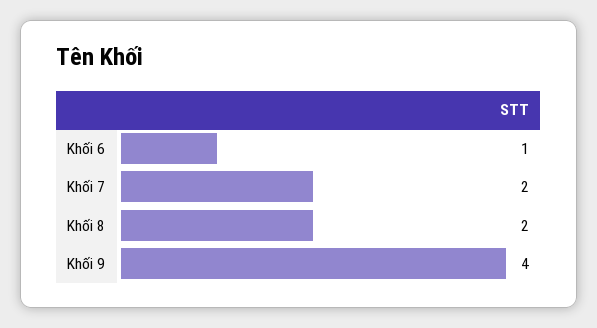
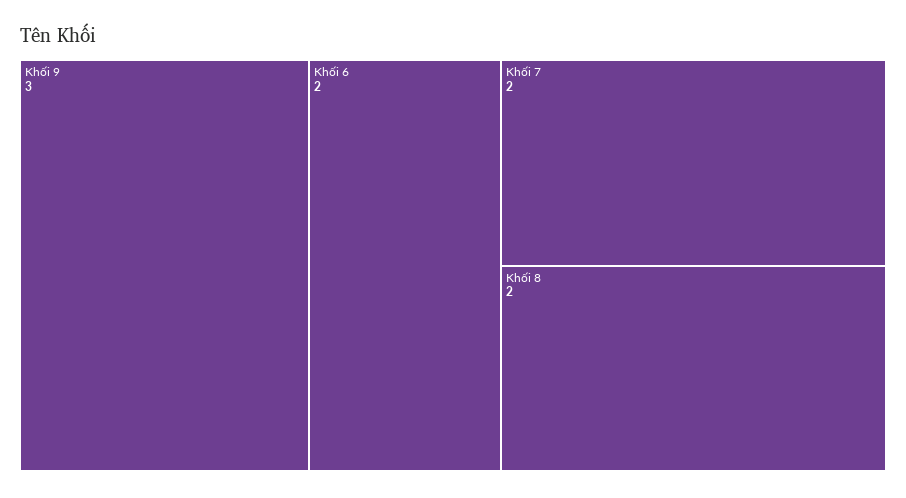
  {
-   "Khối 6": 1,
+   "Khối 6": 2,
    "Khối 7": 2,
    "Khối 8": 2,
-   "Khối 9": 4
+   "Khối 9": 3
  }

